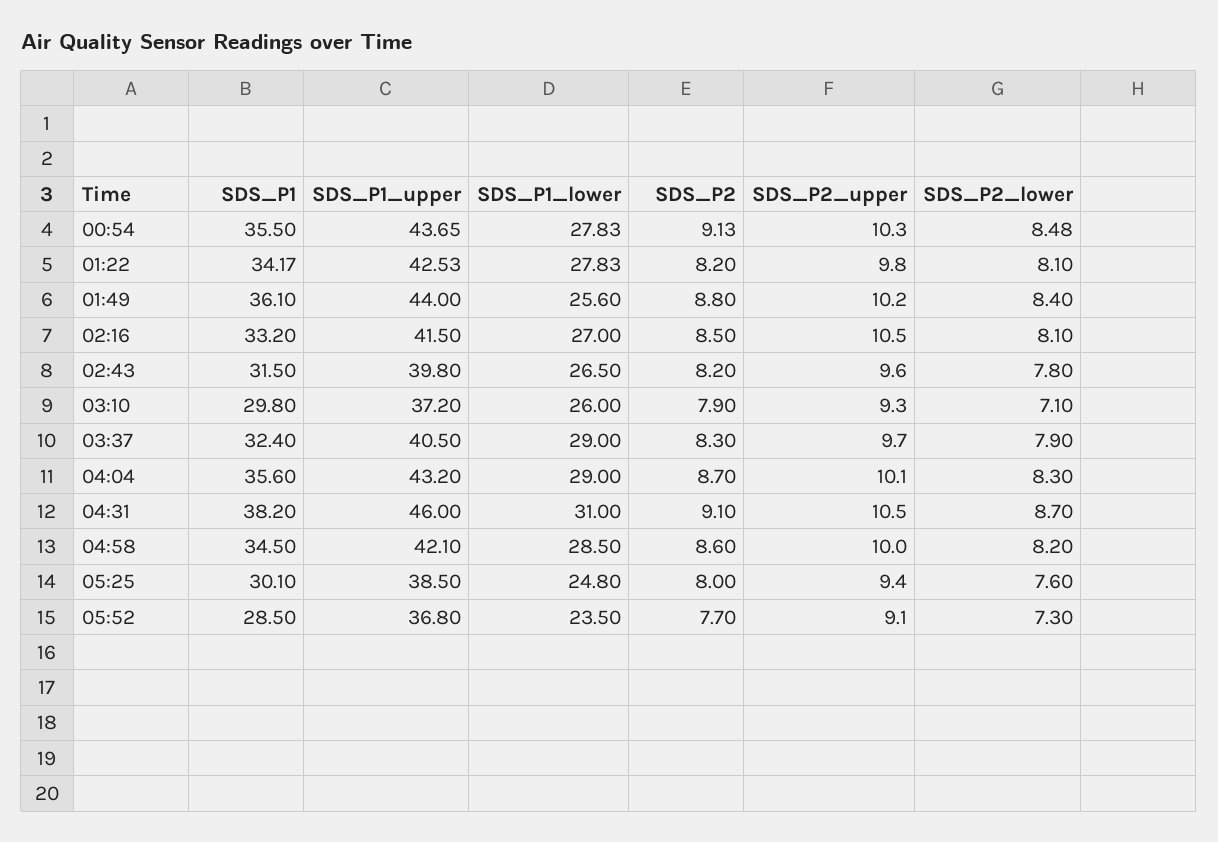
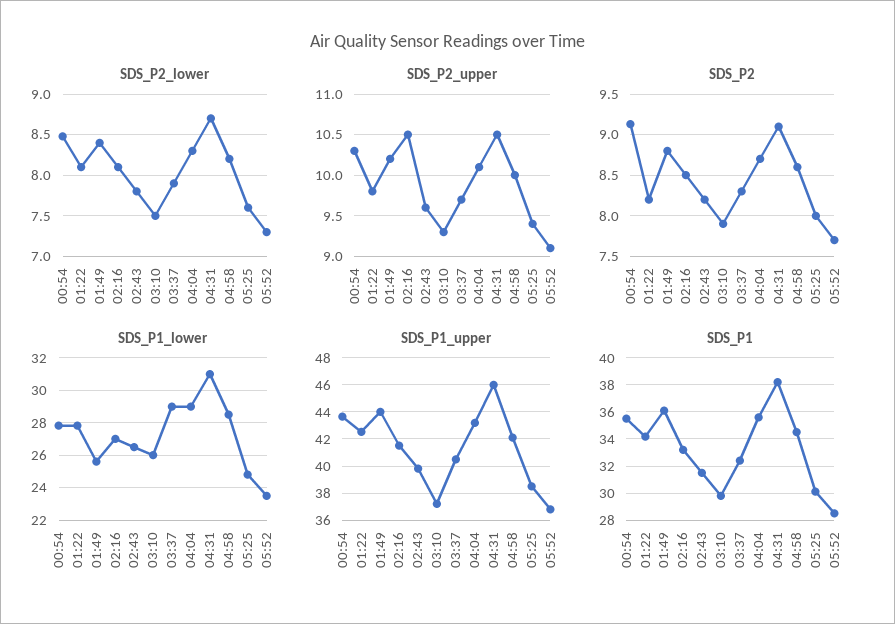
  {
    "SDS_P1": {
      "00:54": 35.5,
      "01:22": 34.17,
      "01:49": 36.1,
      "02:16": 33.2,
      "02:43": 31.5,
      "03:10": 29.8,
      "03:37": 32.4,
      "04:04": 35.6,
      "04:31": 38.2,
      "04:58": 34.5,
      "05:25": 30.1,
      "05:52": 28.5
    },
    "SDS_P1_upper": {
      "00:54": 43.65,
      "01:22": 42.53,
      "01:49": 44,
      "02:16": 41.5,
      "02:43": 39.8,
      "03:10": 37.2,
      "03:37": 40.5,
      "04:04": 43.2,
      "04:31": 46,
      "04:58": 42.1,
      "05:25": 38.5,
      "05:52": 36.8
    },
    "SDS_P1_lower": {
      "00:54": 27.83,
      "01:22": 27.83,
      "01:49": 25.6,
      "02:16": 27,
      "02:43": 26.5,
      "03:10": 26,
      "03:37": 29,
      "04:04": 29,
      "04:31": 31,
      "04:58": 28.5,
      "05:25": 24.8,
      "05:52": 23.5
    },
    "SDS_P2": {
      "00:54": 9.13,
      "01:22": 8.2,
      "01:49": 8.8,
      "02:16": 8.5,
      "02:43": 8.2,
      "03:10": 7.9,
      "03:37": 8.3,
      "04:04": 8.7,
      "04:31": 9.1,
      "04:58": 8.6,
      "05:25": 8,
      "05:52": 7.7
    },
    "SDS_P2_upper": {
      "00:54": 10.3,
      "01:22": 9.8,
      "01:49": 10.2,
      "02:16": 10.5,
      "02:43": 9.6,
      "03:10": 9.3,
      "03:37": 9.7,
      "04:04": 10.1,
      "04:31": 10.5,
      "04:58": 10,
      "05:25": 9.4,
      "05:52": 9.1
    },
    "SDS_P2_lower": {
      "00:54": 8.48,
      "01:22": 8.1,
      "01:49": 8.4,
      "02:16": 8.1,
      "02:43": 7.8,
-     "03:10": 7.1,
+     "03:10": 7.5,
      "03:37": 7.9,
      "04:04": 8.3,
      "04:31": 8.7,
      "04:58": 8.2,
      "05:25": 7.6,
      "05:52": 7.3
    }
  }

